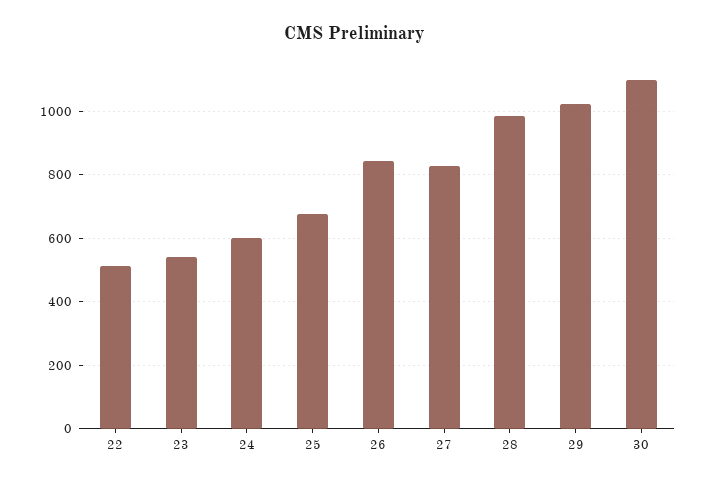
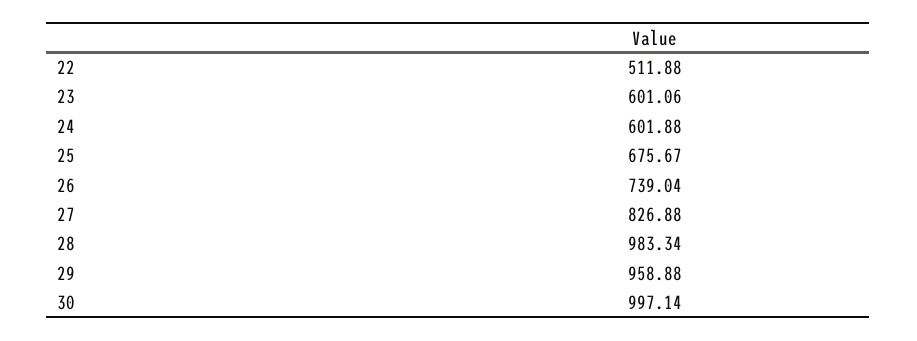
  {
    "22": 511.88,
-   "23": 540,
+   "23": 601.06,
    "24": 601.88,
    "25": 675.67,
-   "26": 840,
+   "26": 739.04,
    "27": 826.88,
    "28": 983.34,
-   "29": 1020,
+   "29": 958.88,
-   "30": 1100
+   "30": 997.14
  }

